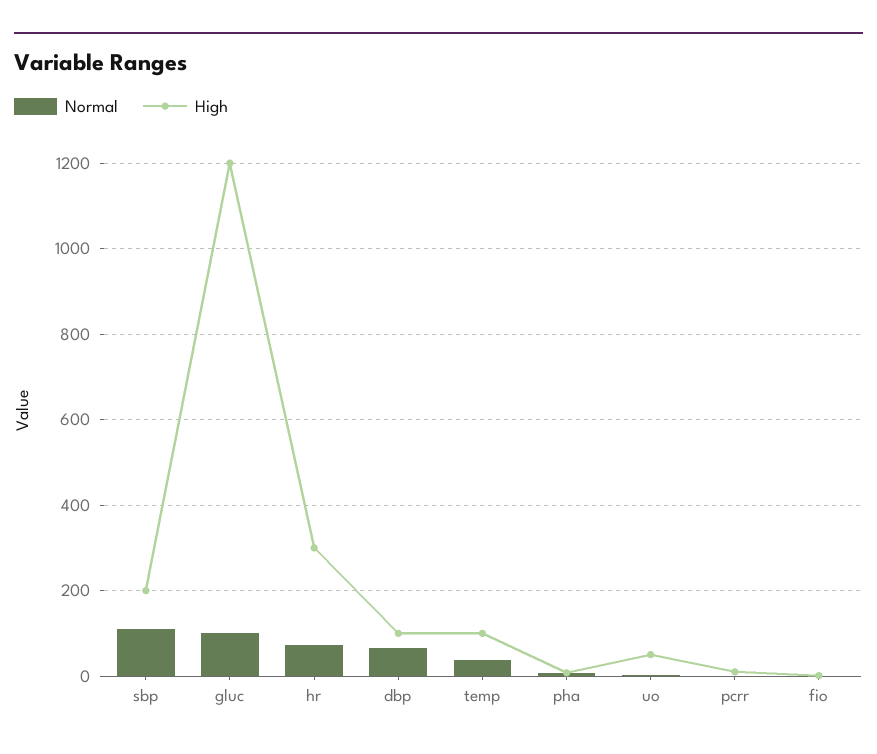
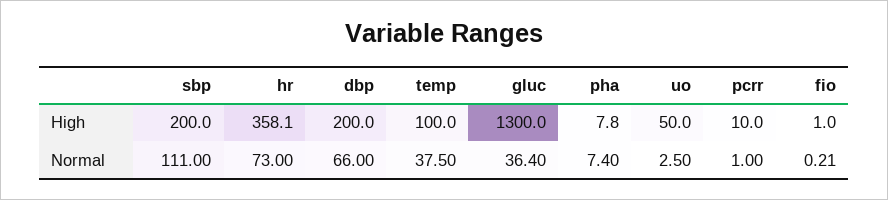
  {
    "Normal": {
      "sbp": 111,
-     "gluc": 100,
+     "gluc": 36.4,
      "hr": 73,
      "dbp": 66,
      "temp": 37.5,
      "pha": 7.4,
      "uo": 2.5,
      "pcrr": 1,
      "fio": 0.21
    },
    "High": {
      "sbp": 200,
-     "gluc": 1200,
+     "gluc": 1300,
-     "hr": 300,
+     "hr": 358.1,
-     "dbp": 100,
+     "dbp": 200,
      "temp": 100,
      "pha": 7.8,
      "uo": 50,
      "pcrr": 10,
      "fio": 1
    }
  }

